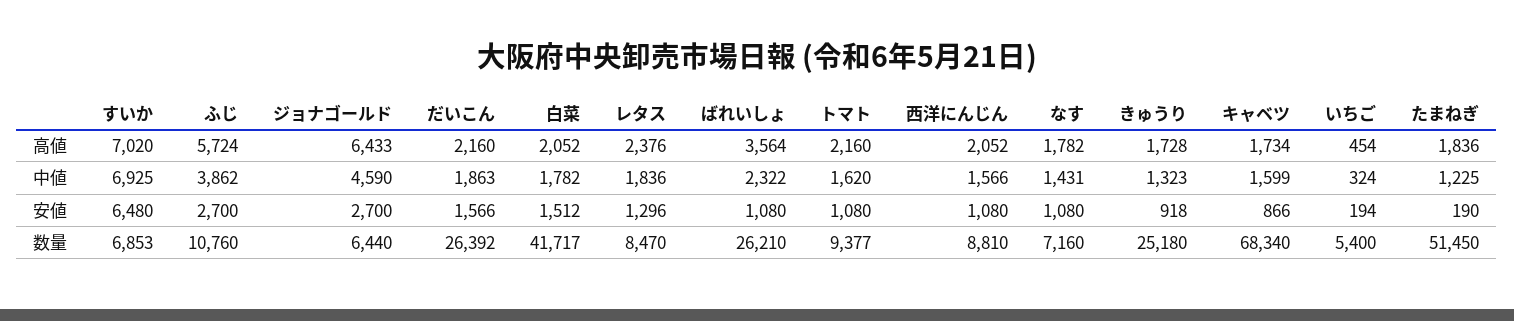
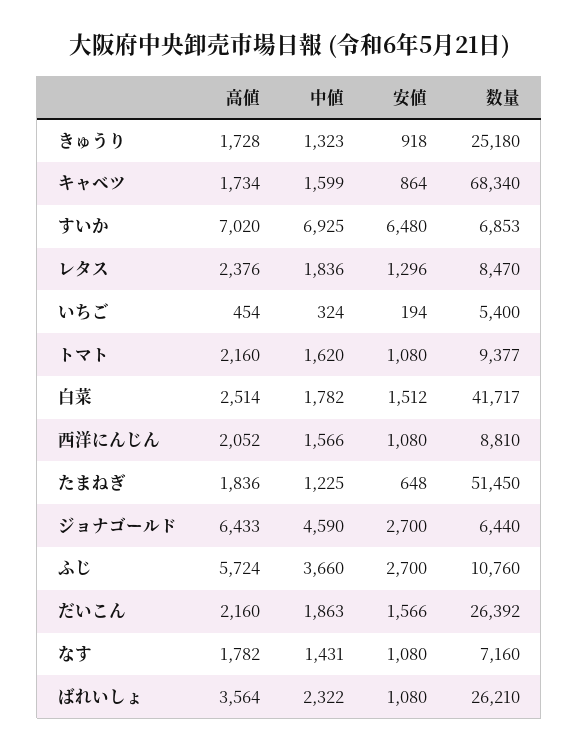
  {
    "すいか": {
      "高値": 7020,
      "中値": 6925,
      "安値": 6480,
      "数量": 6853
    },
    "ふじ": {
      "高値": 5724,
-     "中値": 3862,
+     "中値": 3660,
      "安値": 2700,
      "数量": 10760
    },
    "ジョナゴールド": {
      "高値": 6433,
      "中値": 4590,
      "安値": 2700,
      "数量": 6440
    },
    "だいこん": {
      "高値": 2160,
      "中値": 1863,
      "安値": 1566,
      "数量": 26392
    },
    "白菜": {
-     "高値": 2052,
+     "高値": 2514,
      "中値": 1782,
      "安値": 1512,
      "数量": 41717
    },
    "レタス": {
      "高値": 2376,
      "中値": 1836,
      "安値": 1296,
      "数量": 8470
    },
    "ばれいしょ": {
      "高値": 3564,
      "中値": 2322,
      "安値": 1080,
      "数量": 26210
    },
    "トマト": {
      "高値": 2160,
      "中値": 1620,
      "安値": 1080,
      "数量": 9377
    },
    "西洋にんじん": {
      "高値": 2052,
      "中値": 1566,
      "安値": 1080,
      "数量": 8810
    },
    "なす": {
      "高値": 1782,
      "中値": 1431,
      "安値": 1080,
      "数量": 7160
    },
    "きゅうり": {
      "高値": 1728,
      "中値": 1323,
      "安値": 918,
      "数量": 25180
    },
    "キャベツ": {
      "高値": 1734,
      "中値": 1599,
-     "安値": 866,
+     "安値": 864,
      "数量": 68340
    },
    "いちご": {
      "高値": 454,
      "中値": 324,
      "安値": 194,
      "数量": 5400
    },
    "たまねぎ": {
      "高値": 1836,
      "中値": 1225,
-     "安値": 190,
+     "安値": 648,
      "数量": 51450
    }
  }

